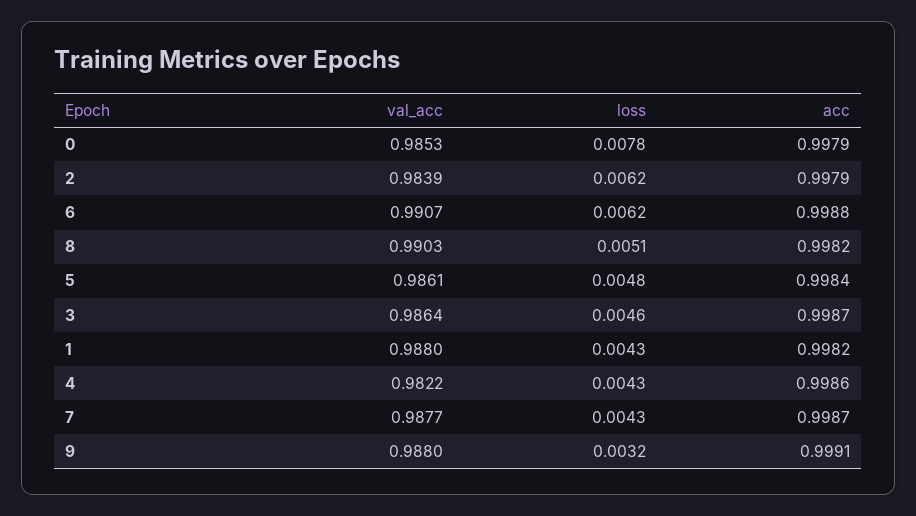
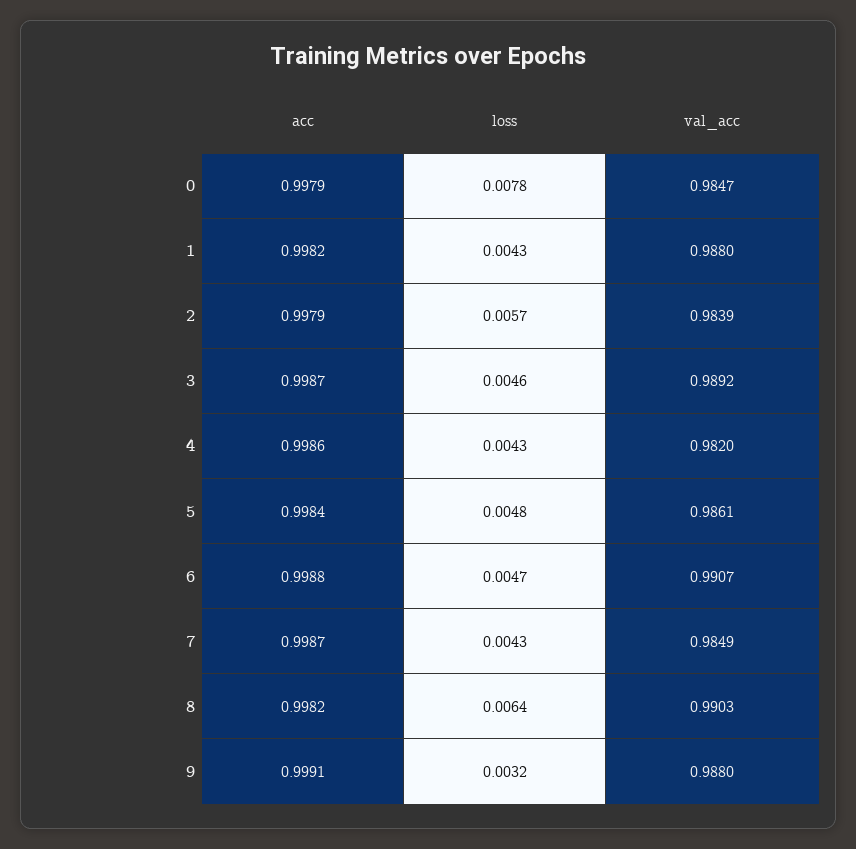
  {
    "val_acc": {
-     "0": 0.9853,
+     "0": 0.9847,
      "2": 0.9839,
      "6": 0.9907,
      "8": 0.9903,
      "5": 0.9861,
-     "3": 0.9864,
+     "3": 0.9892,
      "1": 0.988,
-     "4": 0.9822,
+     "4": 0.982,
-     "7": 0.9877,
+     "7": 0.9849,
      "9": 0.988
    },
    "loss": {
      "0": 0.0078,
-     "2": 0.0062,
+     "2": 0.0057,
-     "6": 0.0062,
+     "6": 0.0047,
-     "8": 0.0051,
+     "8": 0.0064,
      "5": 0.0048,
      "3": 0.0046,
      "1": 0.0043,
      "4": 0.0043,
      "7": 0.0043,
      "9": 0.0032
    },
    "acc": {
      "0": 0.9979,
      "2": 0.9979,
      "6": 0.9988,
      "8": 0.9982,
      "5": 0.9984,
      "3": 0.9987,
      "1": 0.9982,
      "4": 0.9986,
      "7": 0.9987,
      "9": 0.9991
    }
  }

